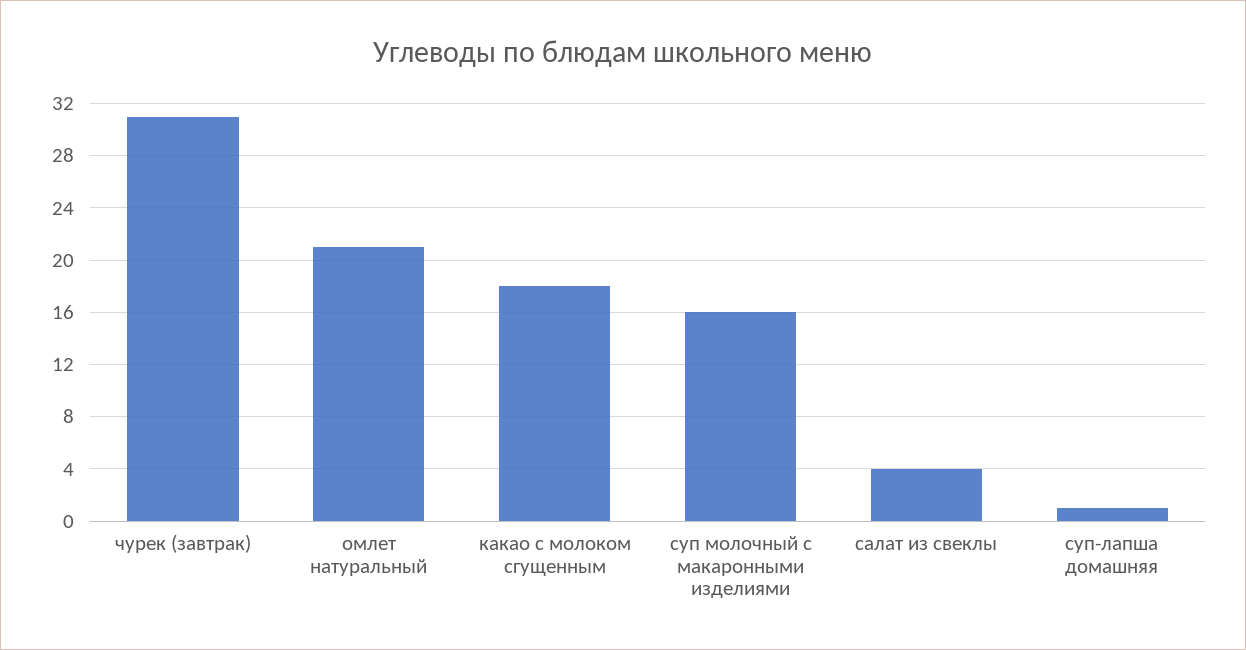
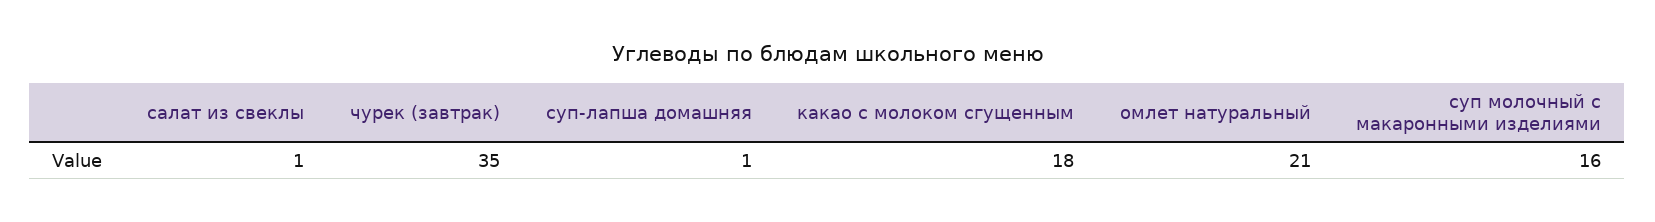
  {
-   "чурек (завтрак)": 31,
+   "чурек (завтрак)": 35,
    "омлет натуральный": 21,
    "какао с молоком сгущенным": 18,
    "суп молочный с макаронными изделиями": 16,
-   "салат из свеклы": 4,
+   "салат из свеклы": 1,
    "суп-лапша домашняя": 1
  }

